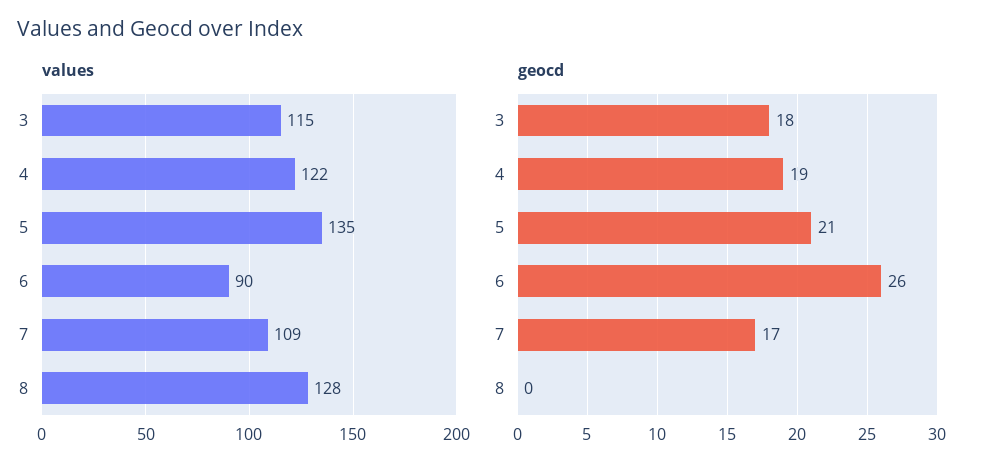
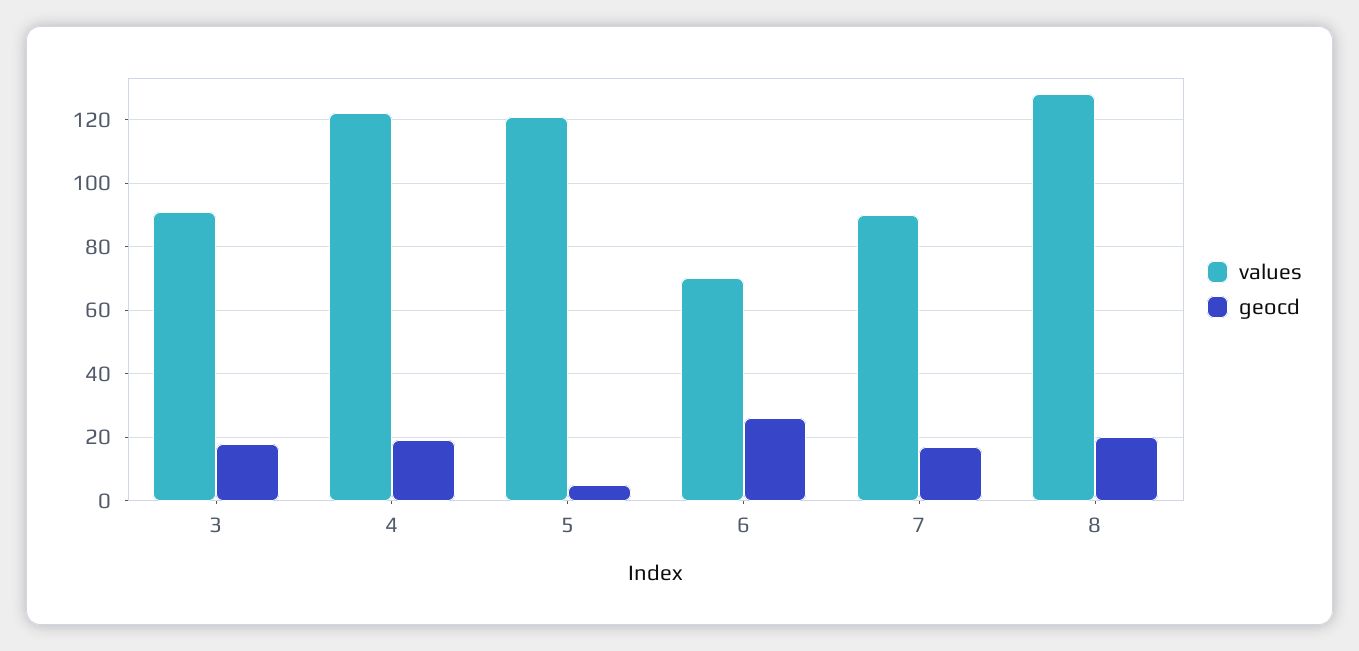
  {
    "values": {
-     "3": 115,
+     "3": 90,
      "4": 122,
-     "5": 135,
+     "5": 120,
-     "6": 90,
+     "6": 70,
-     "7": 109,
+     "7": 90,
      "8": 128
    },
    "geocd": {
      "3": 18,
      "4": 19,
-     "5": 21,
+     "5": 5,
      "6": 26,
      "7": 17,
-     "8": 0
+     "8": 20
    }
  }

